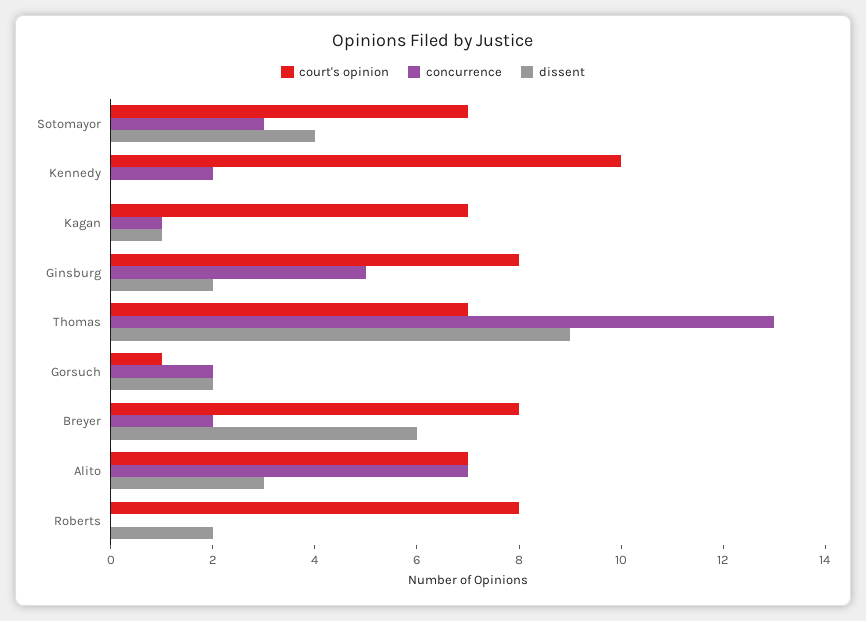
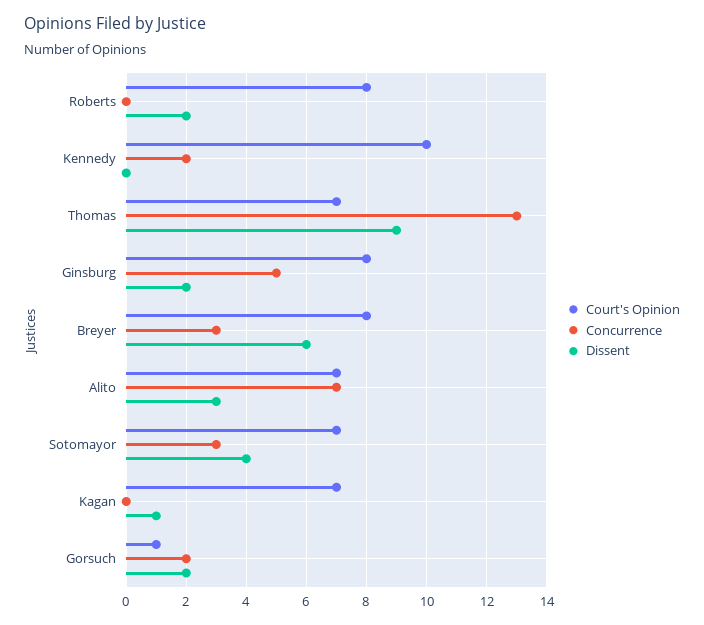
  {
    "court's opinion": {
      "Sotomayor": 7,
      "Kennedy": 10,
      "Kagan": 7,
      "Ginsburg": 8,
      "Thomas": 7,
      "Gorsuch": 1,
      "Breyer": 8,
      "Alito": 7,
      "Roberts": 8
    },
    "concurrence": {
      "Sotomayor": 3,
      "Kennedy": 2,
-     "Kagan": 1,
+     "Kagan": 0,
      "Ginsburg": 5,
      "Thomas": 13,
      "Gorsuch": 2,
-     "Breyer": 2,
+     "Breyer": 3,
      "Alito": 7,
      "Roberts": 0
    },
    "dissent": {
      "Sotomayor": 4,
      "Kennedy": 0,
      "Kagan": 1,
      "Ginsburg": 2,
      "Thomas": 9,
      "Gorsuch": 2,
      "Breyer": 6,
      "Alito": 3,
      "Roberts": 2
    }
  }

